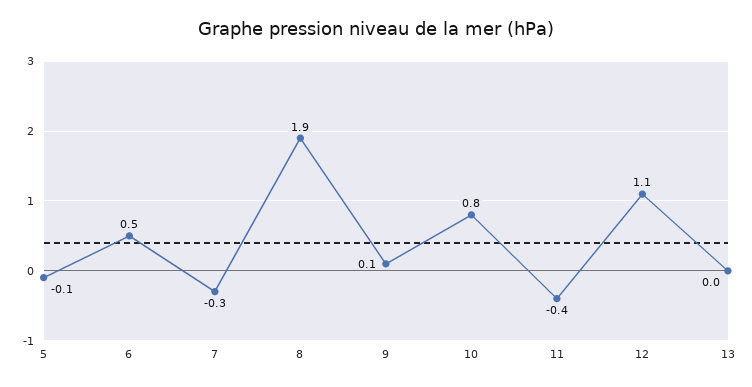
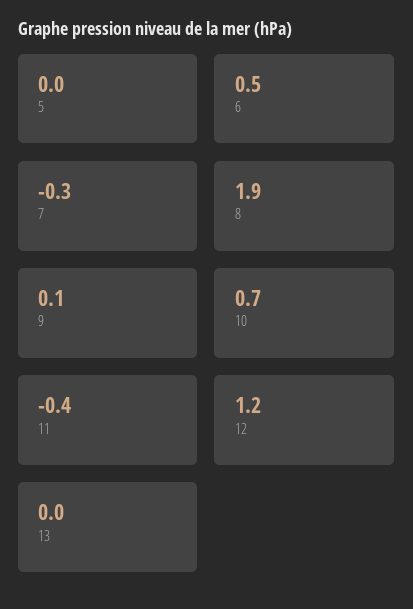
  {
-   "5": -0.1,
+   "5": 0,
    "6": 0.5,
    "7": -0.3,
    "8": 1.9,
    "9": 0.1,
-   "10": 0.8,
+   "10": 0.7,
    "11": -0.4,
-   "12": 1.1,
+   "12": 1.2,
    "13": 0
  }

